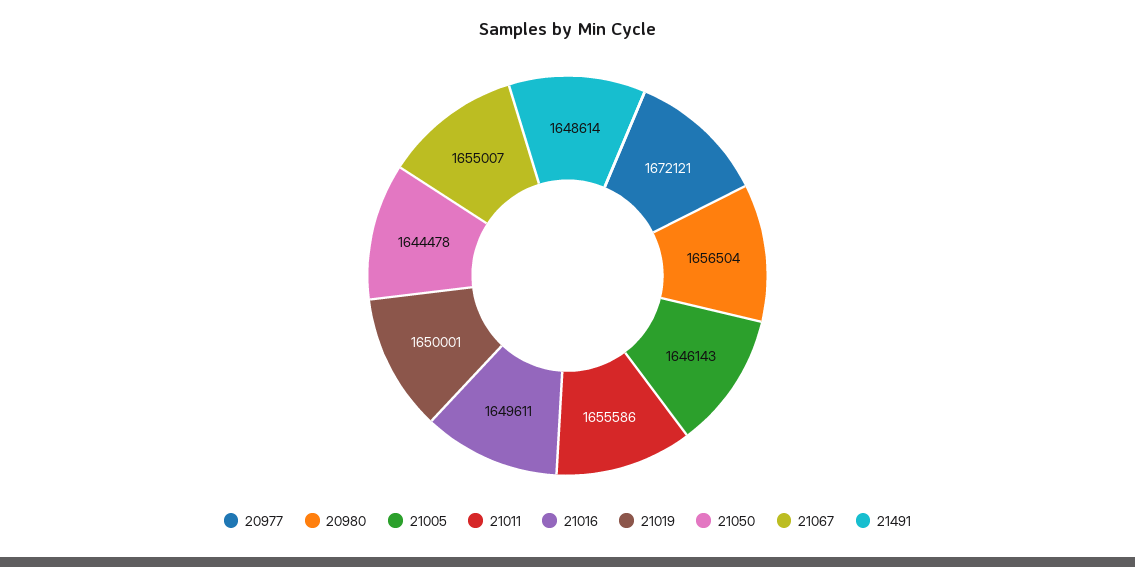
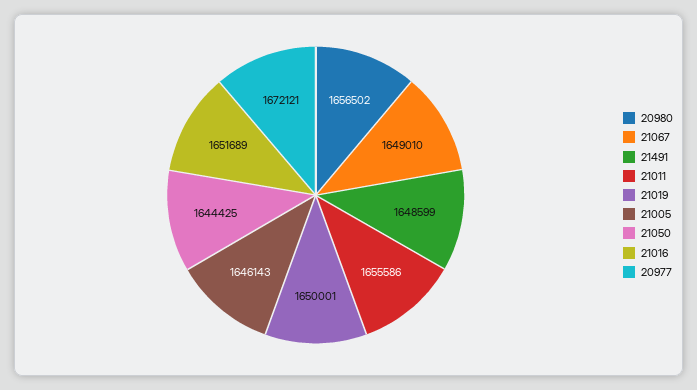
  {
    "20977": 1672121,
-   "20980": 1656504,
+   "20980": 1656502,
    "21005": 1646143,
    "21011": 1655586,
-   "21016": 1649611,
+   "21016": 1651689,
    "21019": 1650001,
-   "21050": 1644478,
+   "21050": 1644425,
-   "21067": 1655007,
+   "21067": 1649010,
-   "21491": 1648614
+   "21491": 1648599
  }

